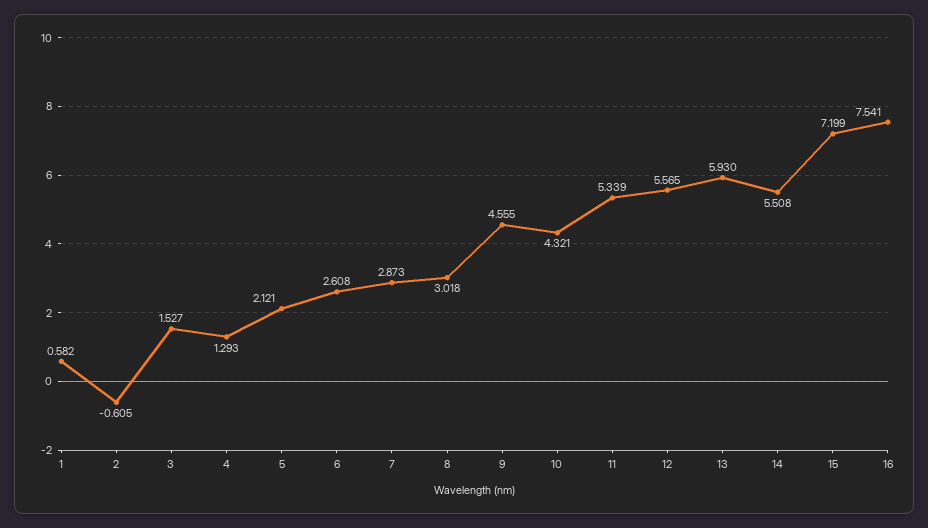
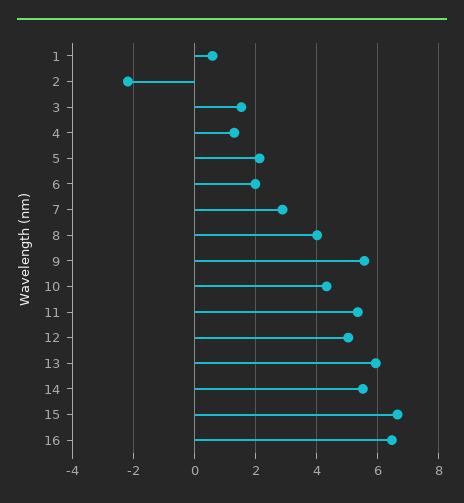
  {
    "1": 0.582,
-   "2": -0.605,
+   "2": -2.2,
    "3": 1.527,
    "4": 1.293,
    "5": 2.121,
-   "6": 2.608,
+   "6": 2,
    "7": 2.873,
-   "8": 3.018,
+   "8": 4,
-   "9": 4.555,
+   "9": 5.6,
    "10": 4.321,
    "11": 5.339,
-   "12": 5.565,
+   "12": 5,
    "13": 5.93,
    "14": 5.508,
-   "15": 7.199,
+   "15": 6.6,
-   "16": 7.541
+   "16": 6.4
  }

